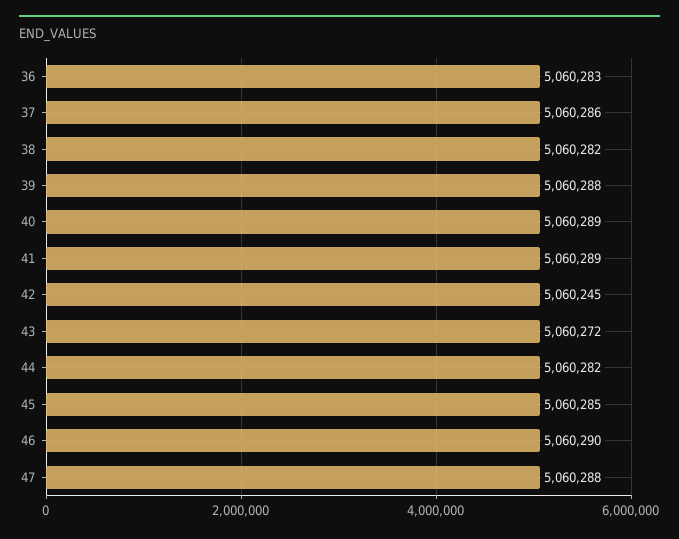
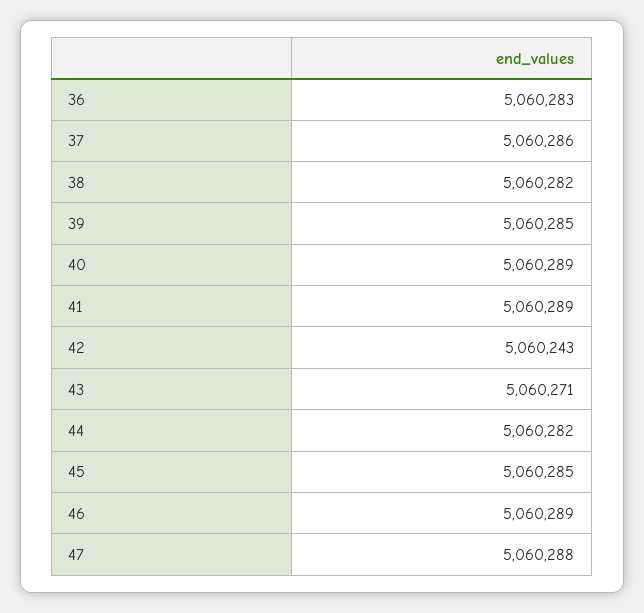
  {
    "36": 5060283,
    "37": 5060286,
    "38": 5060282,
-   "39": 5060288,
+   "39": 5060285,
    "40": 5060289,
    "41": 5060289,
-   "42": 5060245,
+   "42": 5060243,
-   "43": 5060272,
+   "43": 5060271,
    "44": 5060282,
    "45": 5060285,
-   "46": 5060290,
+   "46": 5060289,
    "47": 5060288
  }

